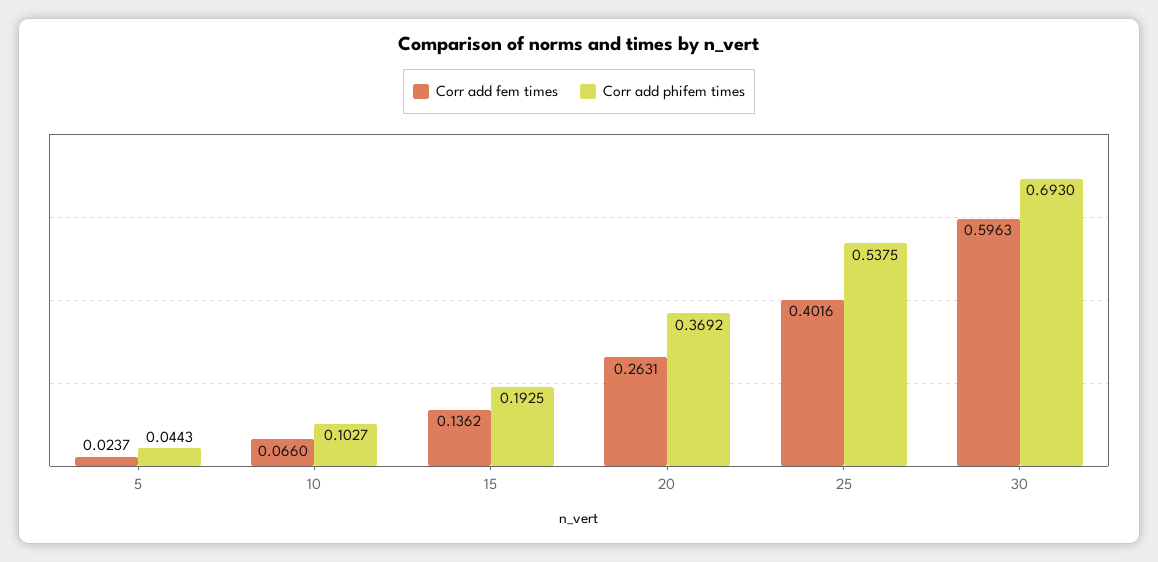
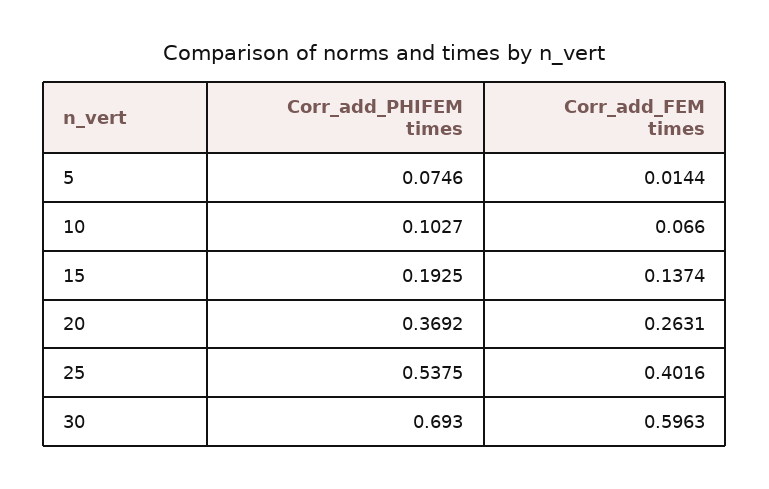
  {
    "Corr add fem times": {
-     "5": 0.0237,
+     "5": 0.0144,
      "10": 0.066,
-     "15": 0.1362,
+     "15": 0.1374,
      "20": 0.2631,
      "25": 0.4016,
      "30": 0.5963
    },
    "Corr add phifem times": {
-     "5": 0.0443,
+     "5": 0.0746,
      "10": 0.1027,
      "15": 0.1925,
      "20": 0.3692,
      "25": 0.5375,
      "30": 0.693
    }
  }

